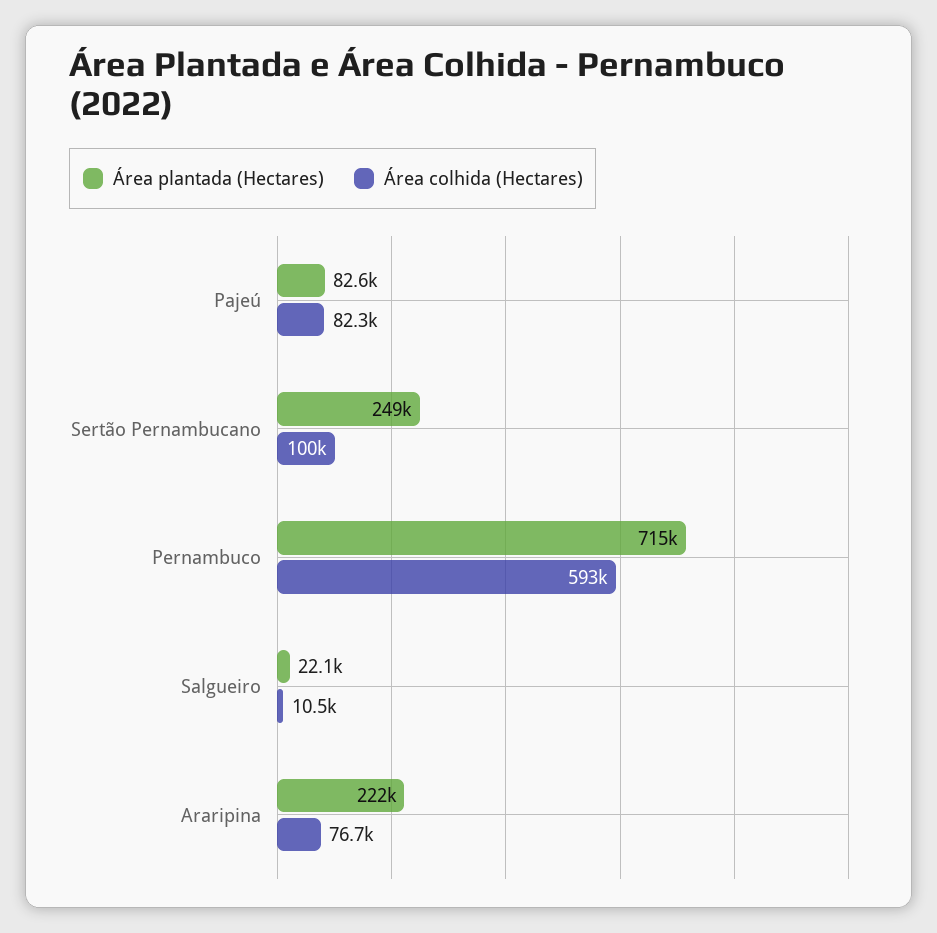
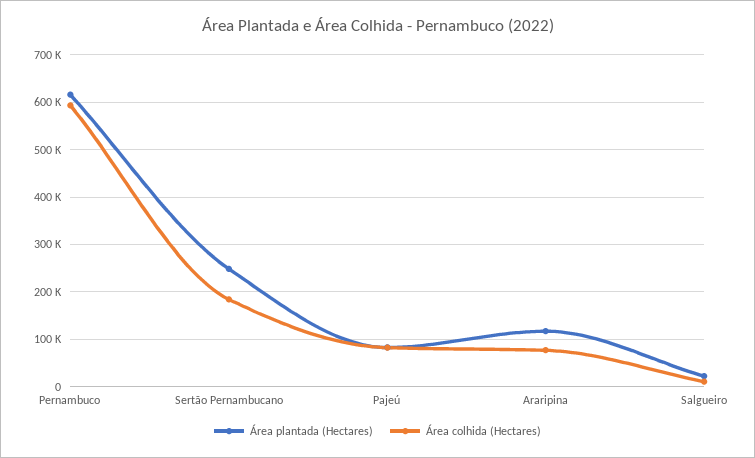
  {
    "Área plantada (Hectares)": {
      "Pajeú": 82600,
      "Sertão Pernambucano": 249000,
-     "Pernambuco": 715000,
+     "Pernambuco": 620000,
      "Salgueiro": 22100,
-     "Araripina": 222000
+     "Araripina": 120000
    },
    "Área colhida (Hectares)": {
      "Pajeú": 82300,
-     "Sertão Pernambucano": 100000,
+     "Sertão Pernambucano": 180000,
      "Pernambuco": 593000,
      "Salgueiro": 10500,
      "Araripina": 76700
    }
  }

